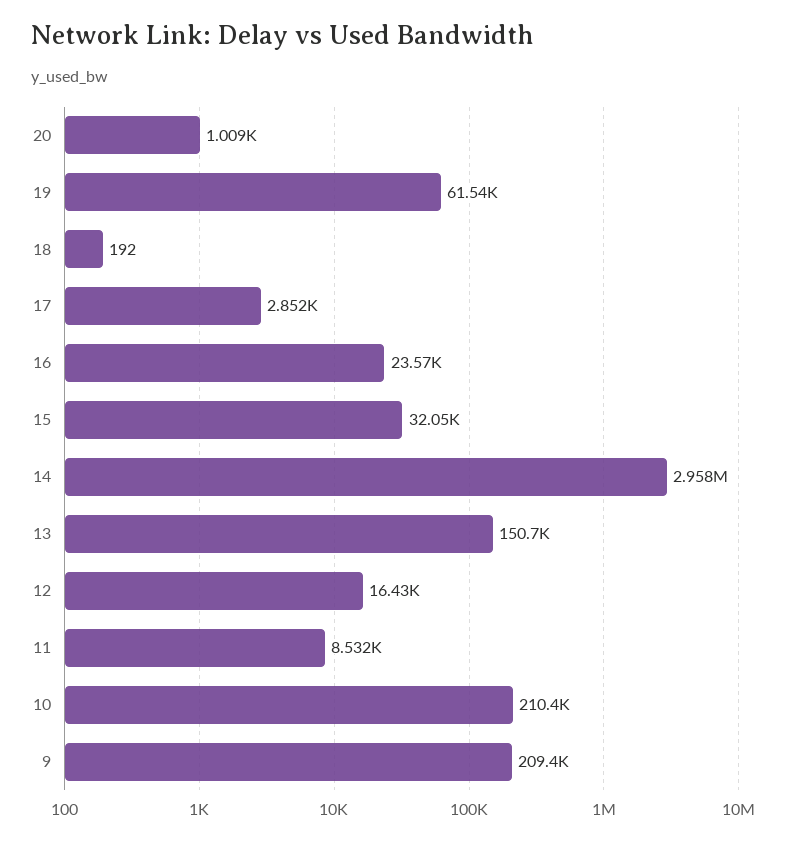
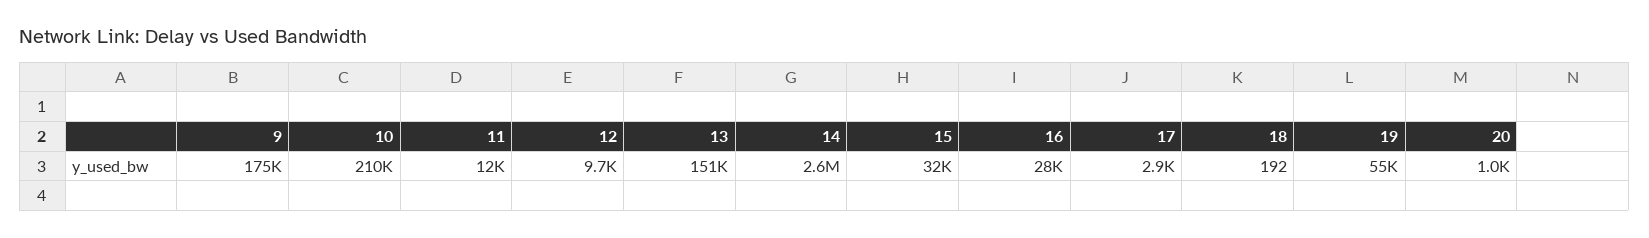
  {
    "20": 1009,
-   "19": 61540,
+   "19": 55000,
    "18": 192,
    "17": 2852,
-   "16": 23570,
+   "16": 28000,
    "15": 32050,
-   "14": 2958000,
+   "14": 2600000,
    "13": 150700,
-   "12": 16430,
+   "12": 9700,
-   "11": 8532,
+   "11": 12000,
    "10": 210400,
-   "9": 209400
+   "9": 175000
  }

